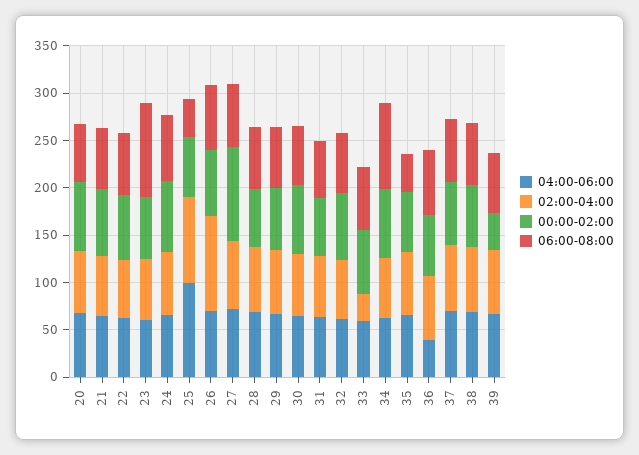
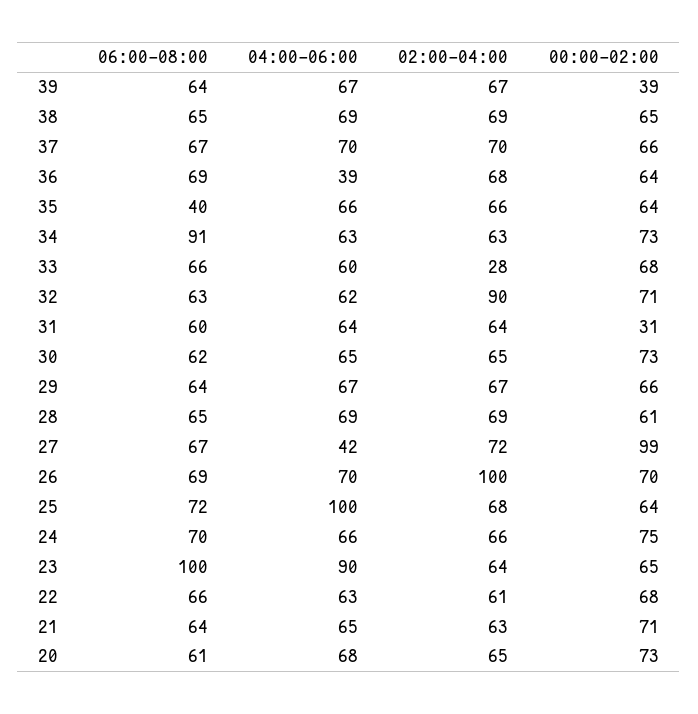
  {
    "04:00-06:00": {
      "20": 68,
      "21": 65,
      "22": 63,
-     "23": 60,
+     "23": 90,
      "24": 66,
      "25": 100,
      "26": 70,
-     "27": 70,
+     "27": 42,
      "28": 69,
      "29": 67,
      "30": 65,
      "31": 64,
      "32": 62,
      "33": 60,
      "34": 63,
      "35": 66,
      "36": 39,
      "37": 70,
      "38": 69,
      "39": 67
    },
    "02:00-04:00": {
      "20": 65,
      "21": 63,
      "22": 61,
      "23": 64,
      "24": 66,
-     "25": 90,
+     "25": 68,
      "26": 100,
      "27": 72,
      "28": 69,
      "29": 67,
      "30": 65,
      "31": 64,
-     "32": 60,
+     "32": 90,
      "33": 28,
      "34": 63,
      "35": 66,
      "36": 68,
      "37": 70,
      "38": 69,
      "39": 67
    },
    "00:00-02:00": {
      "20": 73,
      "21": 71,
      "22": 68,
      "23": 65,
      "24": 75,
      "25": 64,
      "26": 70,
      "27": 99,
      "28": 61,
      "29": 66,
      "30": 73,
-     "31": 60,
+     "31": 31,
      "32": 71,
      "33": 68,
      "34": 73,
      "35": 64,
      "36": 64,
      "37": 66,
      "38": 65,
      "39": 39
    },
    "06:00-08:00": {
      "20": 61,
      "21": 64,
      "22": 66,
      "23": 100,
      "24": 70,
-     "25": 40,
+     "25": 72,
      "26": 69,
      "27": 67,
      "28": 65,
      "29": 64,
      "30": 62,
      "31": 60,
      "32": 63,
      "33": 66,
      "34": 91,
      "35": 40,
      "36": 69,
      "37": 67,
      "38": 65,
      "39": 64
    }
  }

